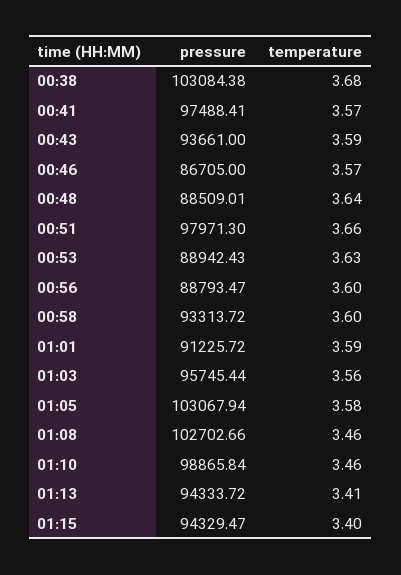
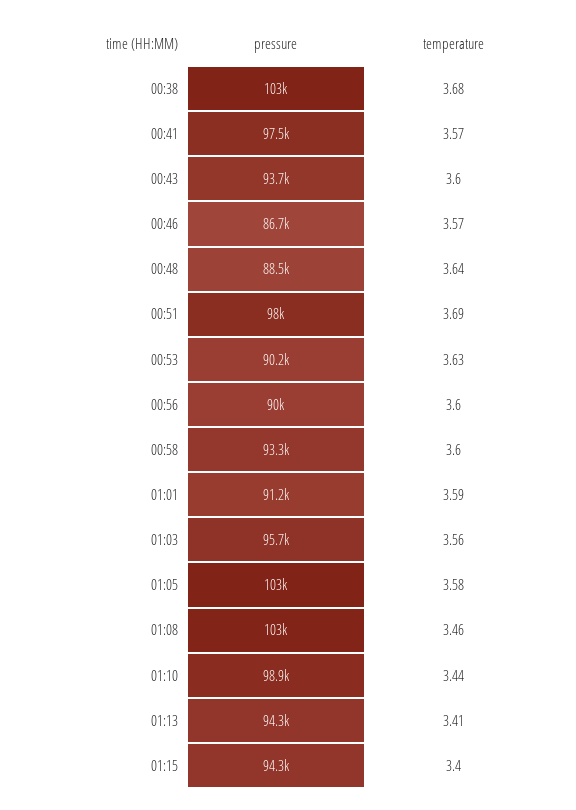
  {
    "pressure": {
      "00:38": 103084.38,
      "00:41": 97488.41,
      "00:43": 93661,
      "00:46": 86705,
      "00:48": 88509.01,
      "00:51": 97971.3,
-     "00:53": 88942.43,
+     "00:53": 90200,
-     "00:56": 88793.47,
+     "00:56": 90000,
      "00:58": 93313.72,
      "01:01": 91225.72,
      "01:03": 95745.44,
      "01:05": 103067.94,
      "01:08": 102702.66,
      "01:10": 98865.84,
      "01:13": 94333.72,
      "01:15": 94329.47
    },
    "temperature": {
      "00:38": 3.68,
      "00:41": 3.57,
-     "00:43": 3.59,
+     "00:43": 3.6,
      "00:46": 3.57,
      "00:48": 3.64,
-     "00:51": 3.66,
+     "00:51": 3.69,
      "00:53": 3.63,
      "00:56": 3.6,
      "00:58": 3.6,
      "01:01": 3.59,
      "01:03": 3.56,
      "01:05": 3.58,
      "01:08": 3.46,
-     "01:10": 3.46,
+     "01:10": 3.44,
      "01:13": 3.41,
      "01:15": 3.4
    }
  }

